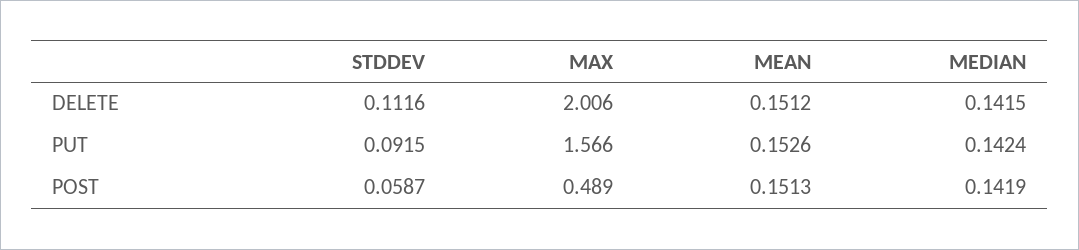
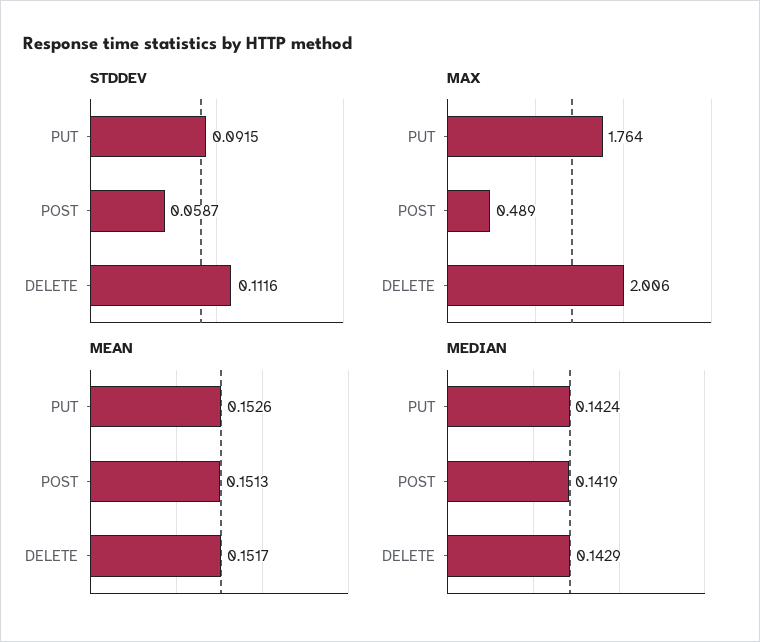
  {
    "STDDEV": {
      "DELETE": 0.1116,
      "PUT": 0.0915,
      "POST": 0.0587
    },
    "MAX": {
      "DELETE": 2.006,
-     "PUT": 1.566,
+     "PUT": 1.764,
      "POST": 0.489
    },
    "MEAN": {
-     "DELETE": 0.1512,
+     "DELETE": 0.1517,
      "PUT": 0.1526,
      "POST": 0.1513
    },
    "MEDIAN": {
-     "DELETE": 0.1415,
+     "DELETE": 0.1429,
      "PUT": 0.1424,
      "POST": 0.1419
    }
  }

